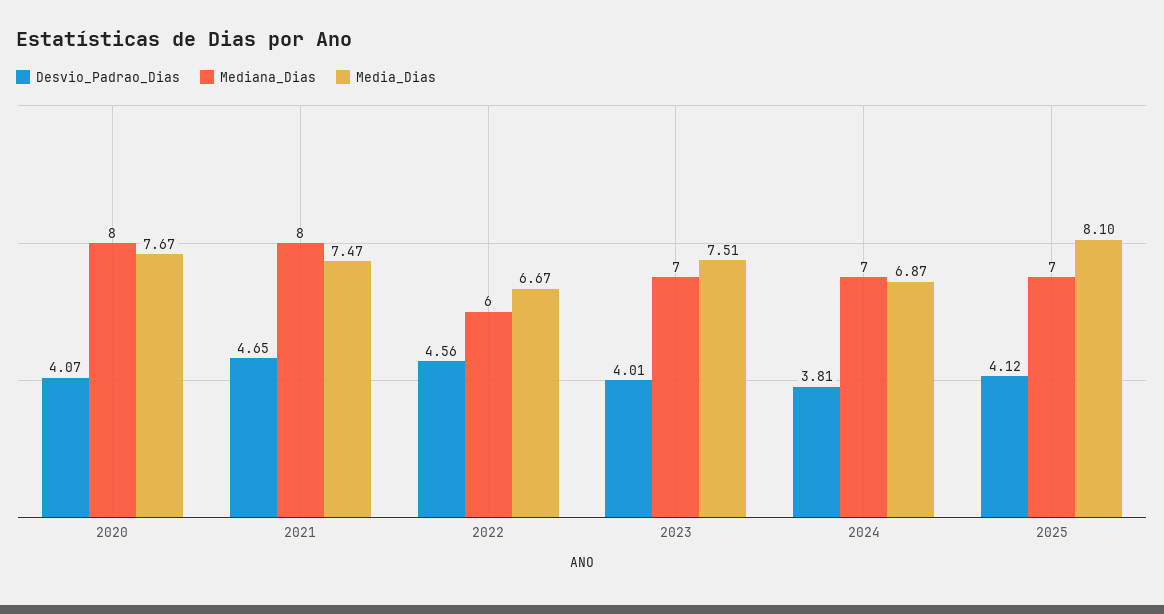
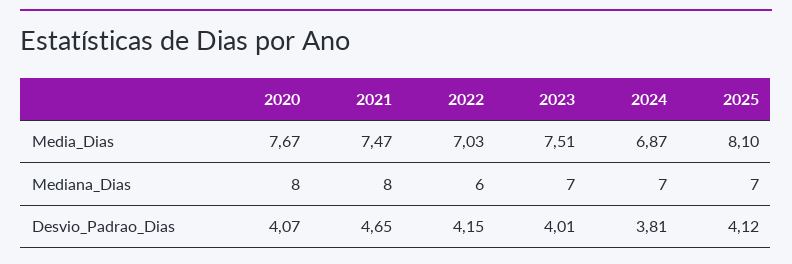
  {
    "Desvio_Padrao_Dias": {
      "2020": 4.07,
      "2021": 4.65,
-     "2022": 4.56,
+     "2022": 4.15,
      "2023": 4.01,
      "2024": 3.81,
      "2025": 4.12
    },
    "Mediana_Dias": {
      "2020": 8,
      "2021": 8,
      "2022": 6,
      "2023": 7,
      "2024": 7,
      "2025": 7
    },
    "Media_Dias": {
      "2020": 7.67,
      "2021": 7.47,
-     "2022": 6.67,
+     "2022": 7.03,
      "2023": 7.51,
      "2024": 6.87,
      "2025": 8.1
    }
  }

